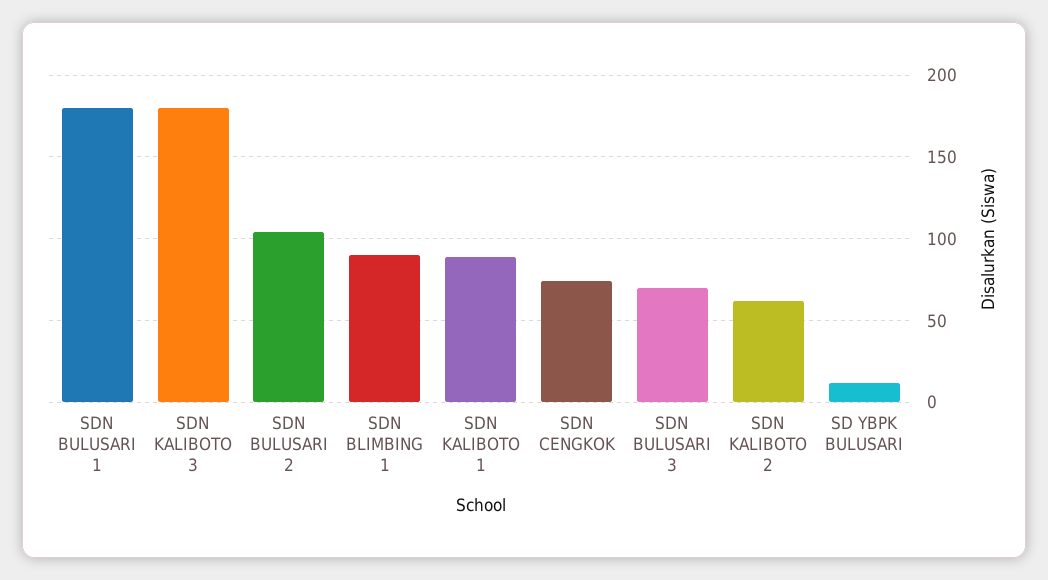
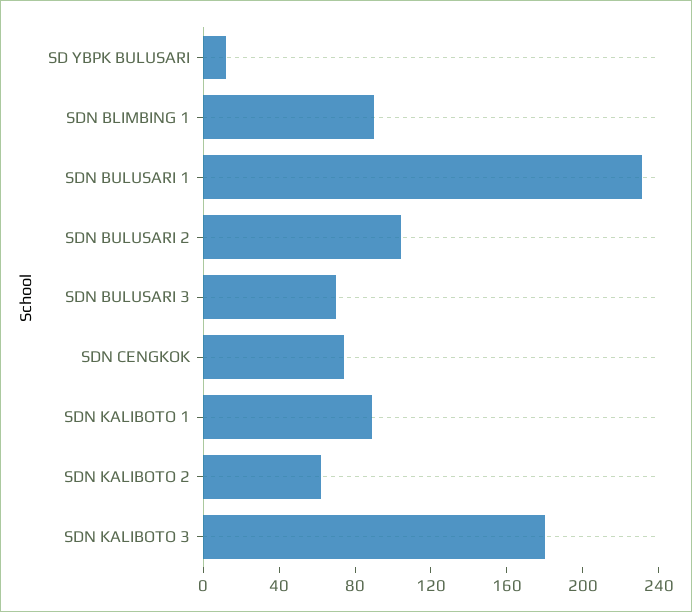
  {
-   "SDN BULUSARI 1": 180,
+   "SDN BULUSARI 1": 230,
    "SDN KALIBOTO 3": 180,
    "SDN BULUSARI 2": 105,
    "SDN BLIMBING 1": 90,
    "SDN KALIBOTO 1": 90,
    "SDN CENGKOK": 75,
    "SDN BULUSARI 3": 70,
    "SDN KALIBOTO 2": 60,
    "SD YBPK BULUSARI": 10
  }

